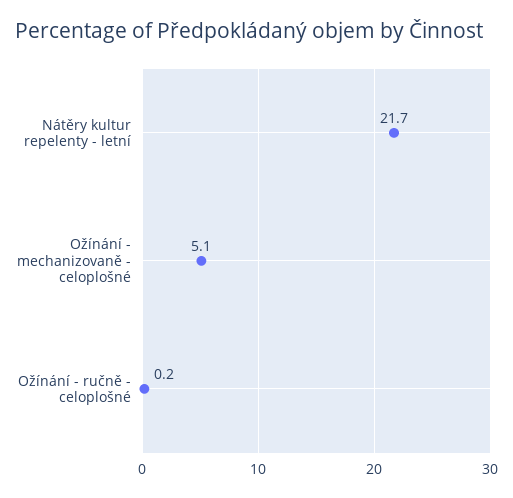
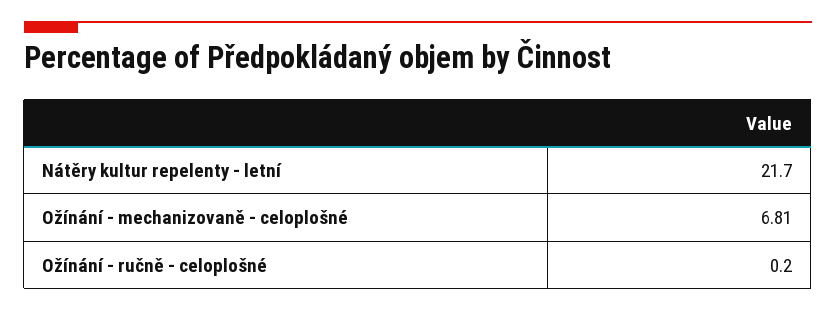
  {
    "Nátěry kultur repelenty - letní": 21.7,
-   "Ožínání - mechanizovaně - celoplošné": 5.1,
+   "Ožínání - mechanizovaně - celoplošné": 6.81,
    "Ožínání - ručně - celoplošné": 0.2
  }

